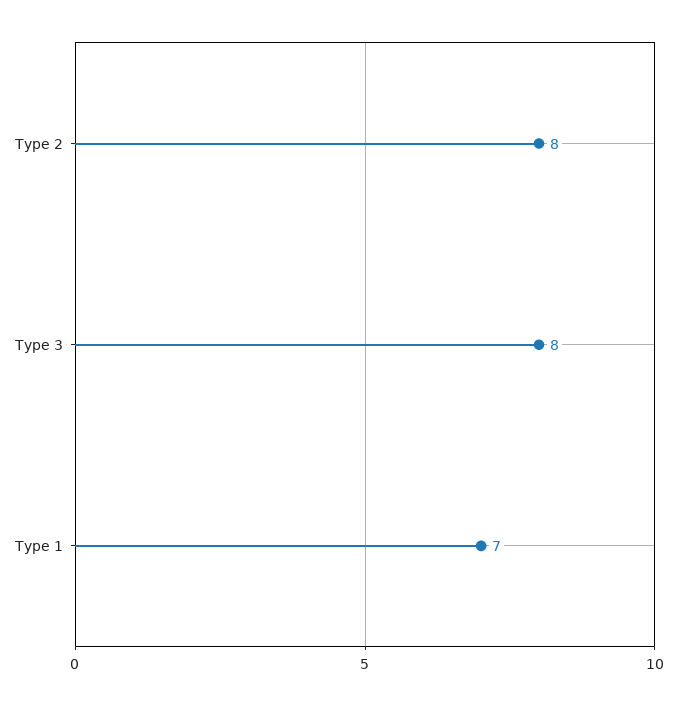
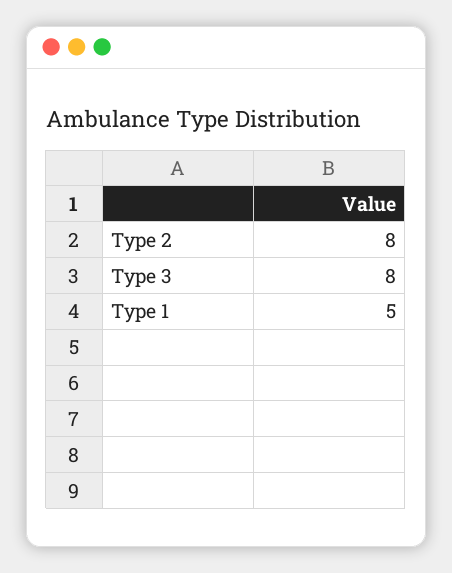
  {
    "Type 2": 8,
    "Type 3": 8,
-   "Type 1": 7
+   "Type 1": 5
  }

